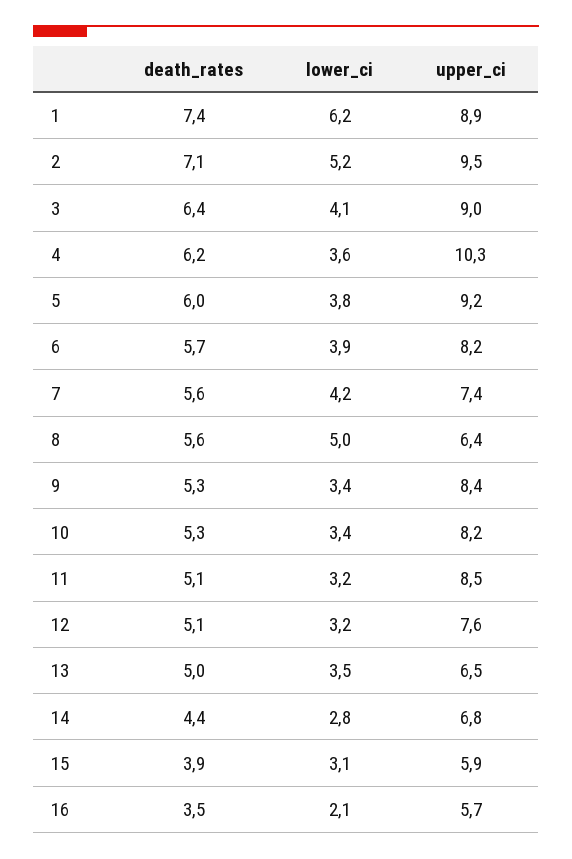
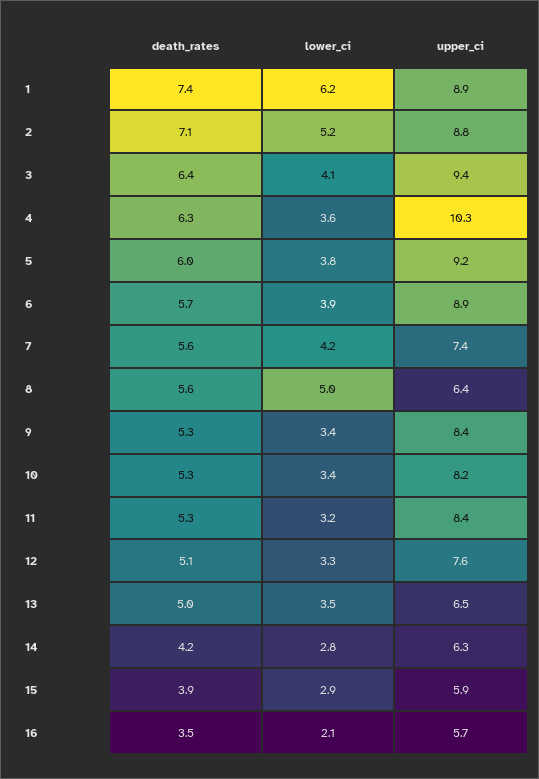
  {
    "death_rates": {
      "1": 7.4,
      "2": 7.1,
      "3": 6.4,
-     "4": 6.2,
+     "4": 6.3,
      "5": 6,
      "6": 5.7,
      "7": 5.6,
      "8": 5.6,
      "9": 5.3,
      "10": 5.3,
-     "11": 5.1,
+     "11": 5.3,
      "12": 5.1,
      "13": 5,
-     "14": 4.4,
+     "14": 4.2,
      "15": 3.9,
      "16": 3.5
    },
    "lower_ci": {
      "1": 6.2,
      "2": 5.2,
      "3": 4.1,
      "4": 3.6,
      "5": 3.8,
      "6": 3.9,
      "7": 4.2,
      "8": 5,
      "9": 3.4,
      "10": 3.4,
      "11": 3.2,
-     "12": 3.2,
+     "12": 3.3,
      "13": 3.5,
      "14": 2.8,
-     "15": 3.1,
+     "15": 2.9,
      "16": 2.1
    },
    "upper_ci": {
      "1": 8.9,
-     "2": 9.5,
+     "2": 8.8,
-     "3": 9,
+     "3": 9.4,
      "4": 10.3,
      "5": 9.2,
-     "6": 8.2,
+     "6": 8.9,
      "7": 7.4,
      "8": 6.4,
      "9": 8.4,
      "10": 8.2,
-     "11": 8.5,
+     "11": 8.4,
      "12": 7.6,
      "13": 6.5,
-     "14": 6.8,
+     "14": 6.3,
      "15": 5.9,
      "16": 5.7
    }
  }

